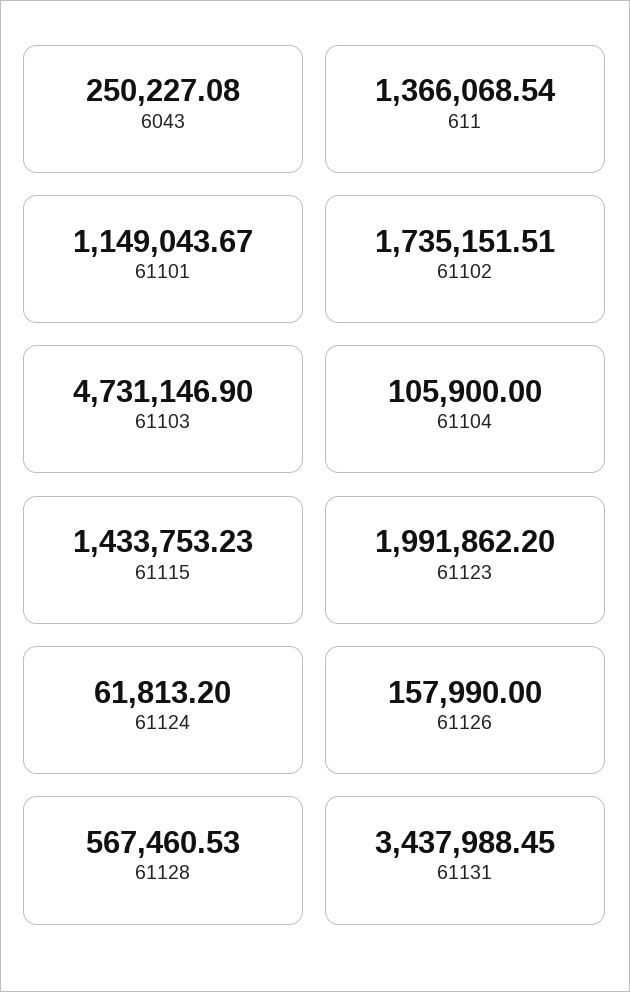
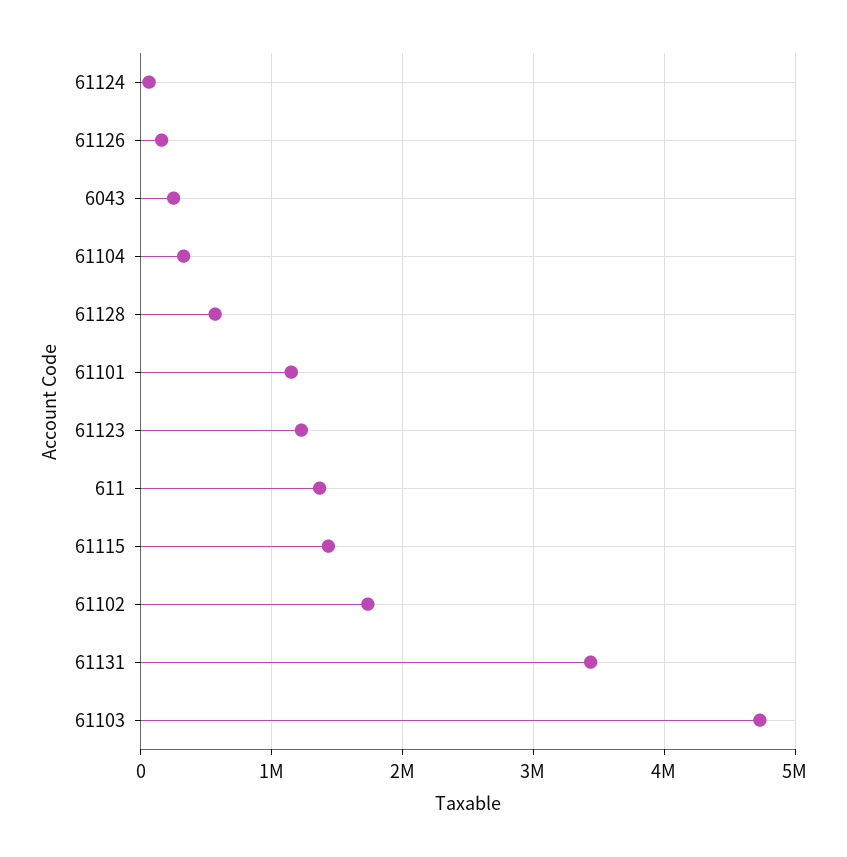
  {
    "6043": 250227.08,
    "611": 1366068.54,
    "61101": 1149043.67,
    "61102": 1735151.51,
    "61103": 4731146.9,
-   "61104": 105900,
+   "61104": 300000,
    "61115": 1433753.23,
-   "61123": 1991862.2,
+   "61123": 1200000,
    "61124": 61813.2,
    "61126": 157990,
    "61128": 567460.53,
    "61131": 3437988.45
  }

